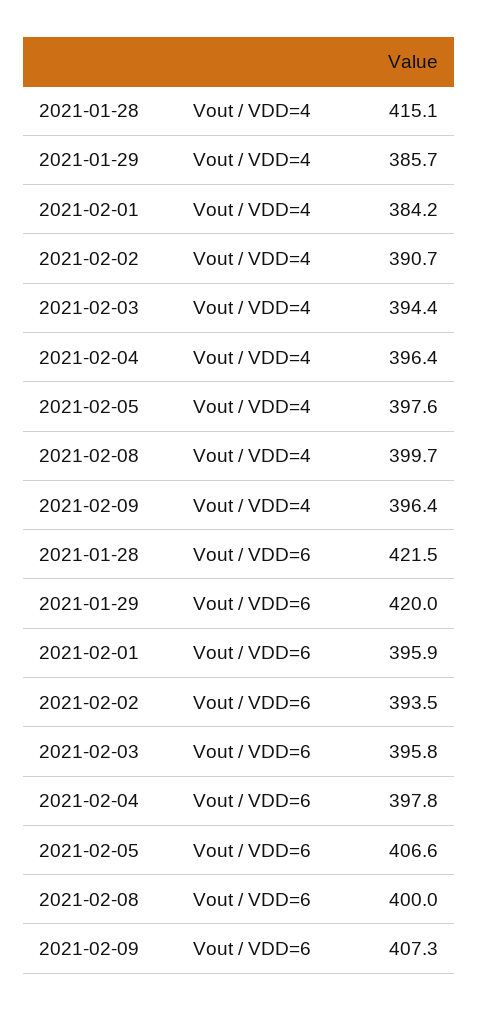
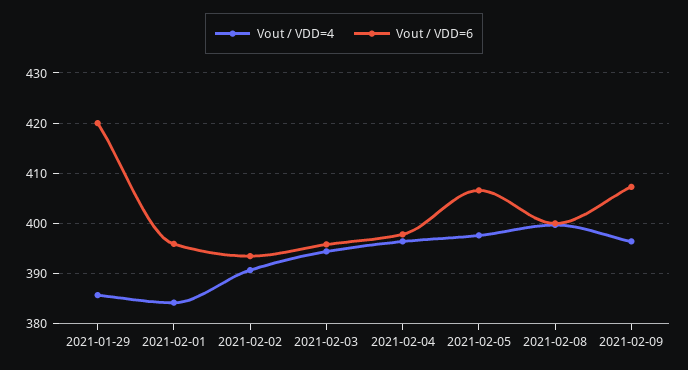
  {
    "Vout / VDD=4": {
-     "2021-01-28": 415.1,
      "2021-01-29": 385.7,
      "2021-02-01": 384.2,
      "2021-02-02": 390.7,
      "2021-02-03": 394.4,
      "2021-02-04": 396.4,
      "2021-02-05": 397.6,
      "2021-02-08": 399.7,
      "2021-02-09": 396.4
    },
    "Vout / VDD=6": {
-     "2021-01-28": 421.5,
      "2021-01-29": 420,
      "2021-02-01": 395.9,
      "2021-02-02": 393.5,
      "2021-02-03": 395.8,
      "2021-02-04": 397.8,
      "2021-02-05": 406.6,
      "2021-02-08": 400,
      "2021-02-09": 407.3
    }
  }

